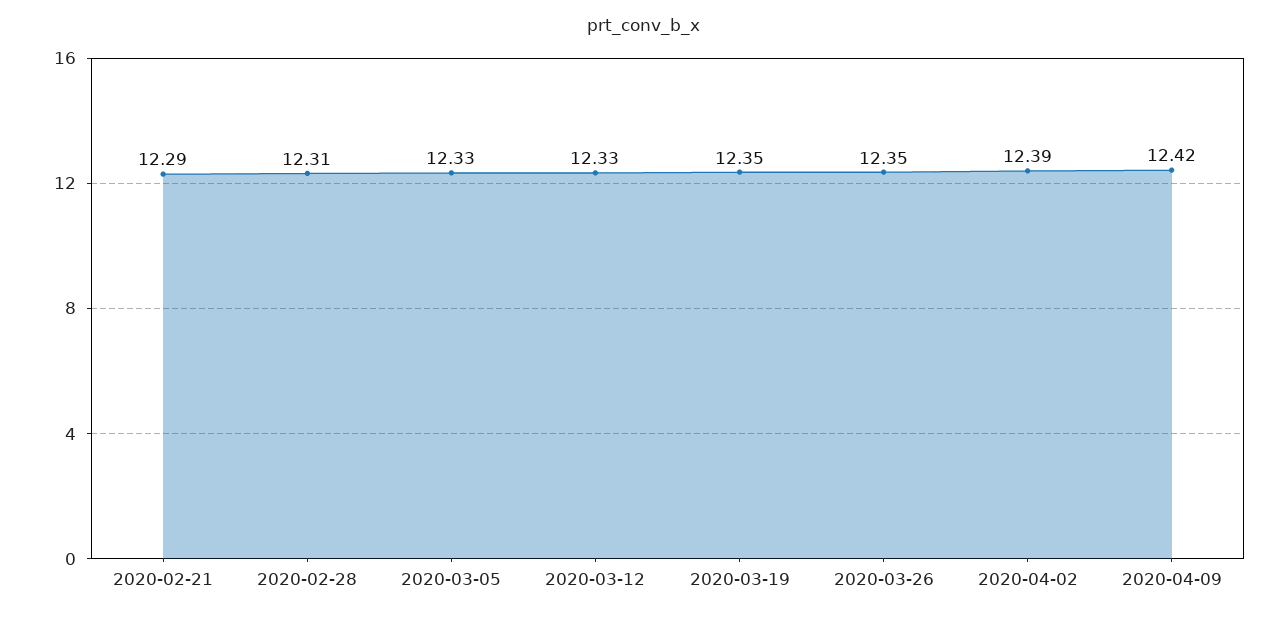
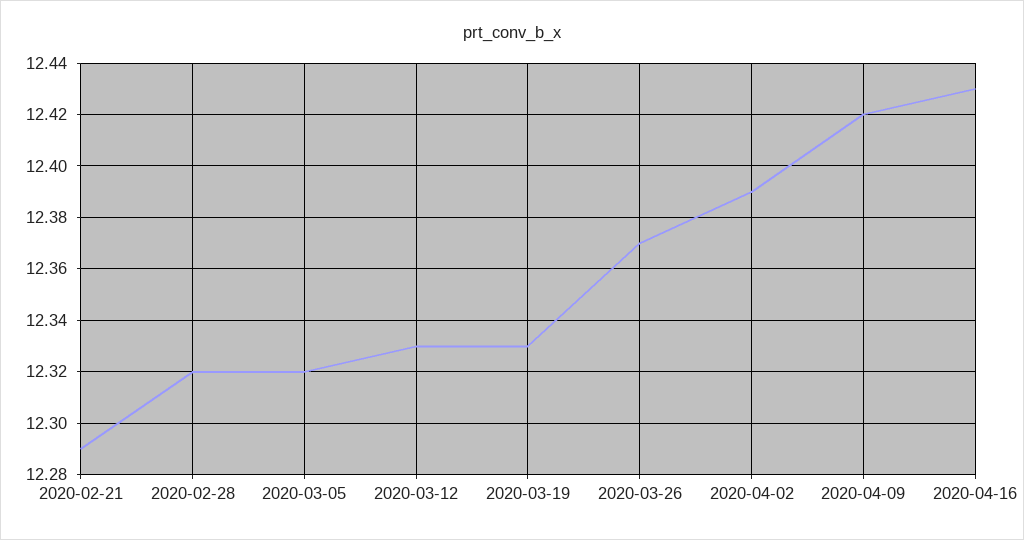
  {
    "2020-02-21": 12.29,
-   "2020-02-28": 12.31,
+   "2020-02-28": 12.32,
-   "2020-03-05": 12.33,
+   "2020-03-05": 12.32,
    "2020-03-12": 12.33,
-   "2020-03-19": 12.35,
+   "2020-03-19": 12.33,
-   "2020-03-26": 12.35,
+   "2020-03-26": 12.37,
    "2020-04-02": 12.39,
-   "2020-04-09": 12.42
+   "2020-04-09": 12.42,
+   "2020-04-16": 12.43
  }

